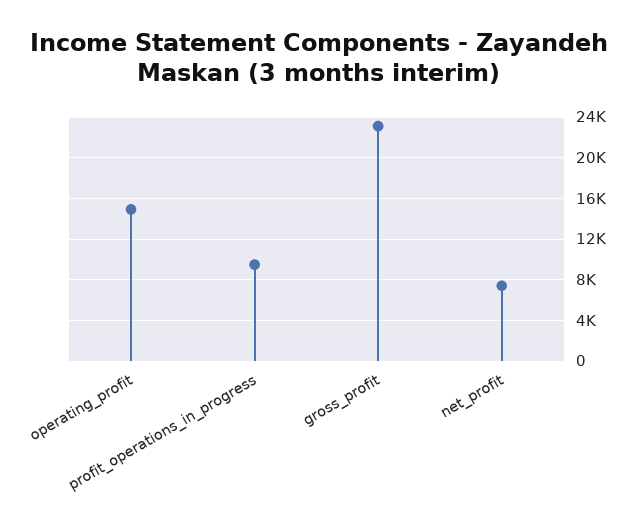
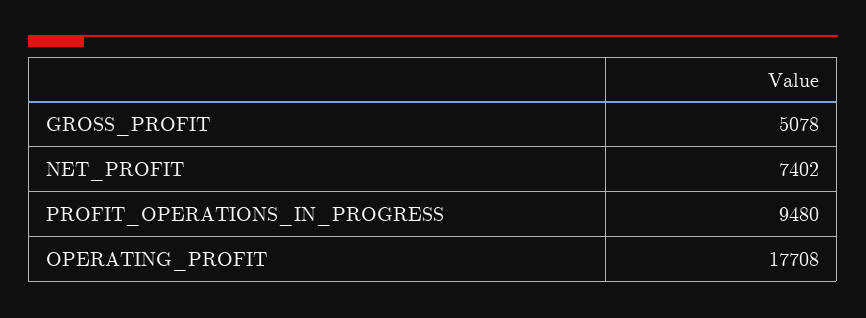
  {
-   "operating_profit": 15000,
+   "operating_profit": 17708,
    "profit_operations_in_progress": 9480,
-   "gross_profit": 23000,
+   "gross_profit": 5078,
    "net_profit": 7402
  }

